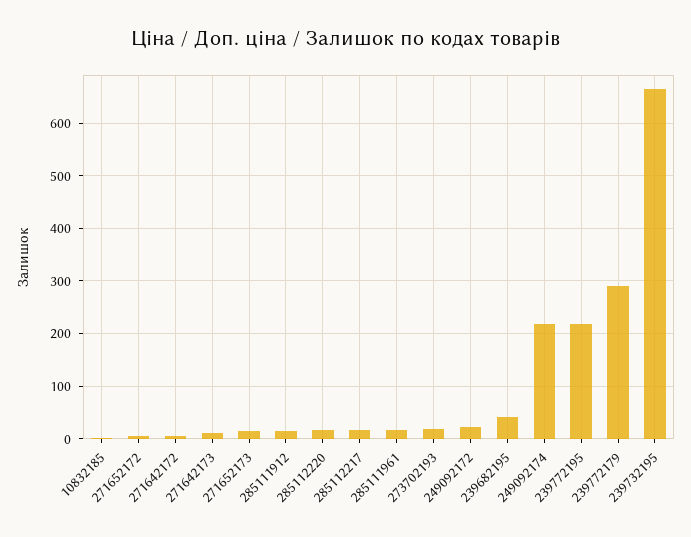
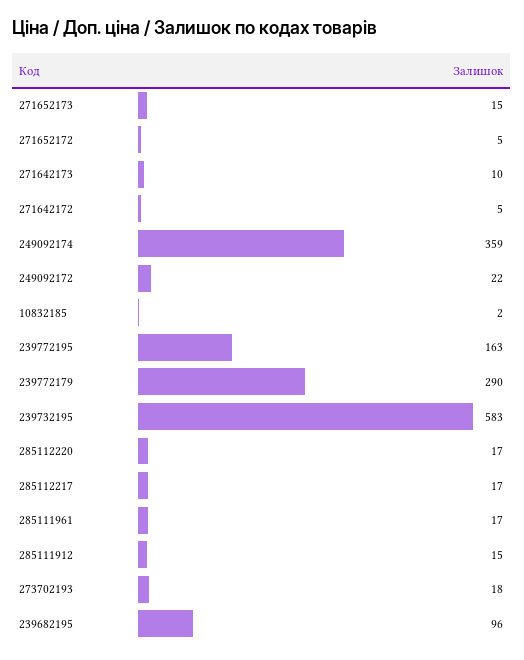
  {
    "10832185": 2,
    "271652172": 5,
    "271642172": 5,
    "271642173": 10,
    "271652173": 15,
    "285111912": 15,
    "285112220": 17,
    "285112217": 17,
    "285111961": 17,
    "273702193": 18,
    "249092172": 22,
-   "239682195": 40,
+   "239682195": 96,
-   "249092174": 220,
+   "249092174": 359,
-   "239772195": 220,
+   "239772195": 163,
    "239772179": 290,
-   "239732195": 660
+   "239732195": 583
  }

